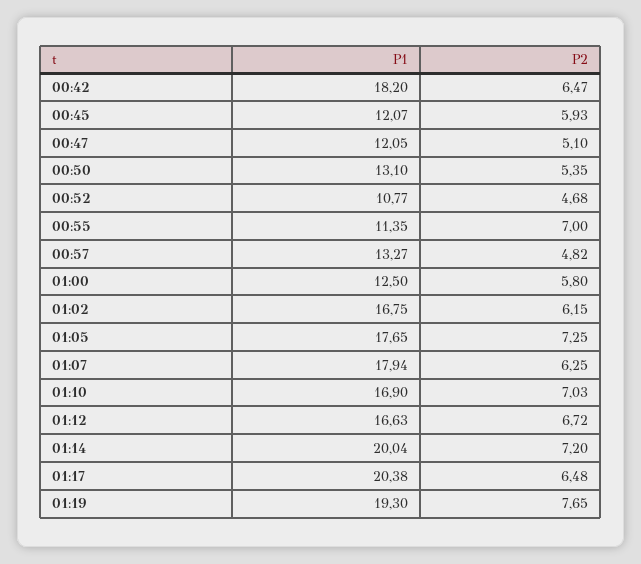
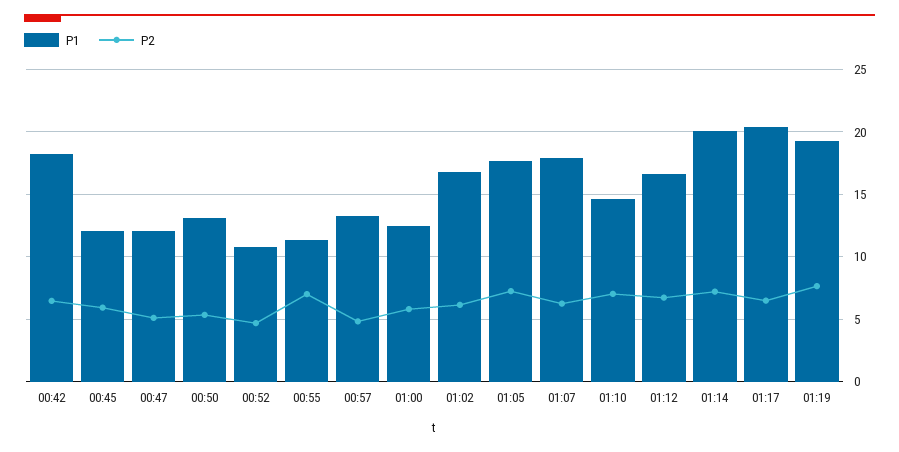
  {
    "P1": {
      "00:42": 18.2,
      "00:45": 12.07,
      "00:47": 12.05,
      "00:50": 13.1,
      "00:52": 10.77,
      "00:55": 11.35,
      "00:57": 13.27,
      "01:00": 12.5,
      "01:02": 16.75,
      "01:05": 17.65,
      "01:07": 17.94,
-     "01:10": 16.9,
+     "01:10": 14.5,
      "01:12": 16.63,
      "01:14": 20.04,
      "01:17": 20.38,
      "01:19": 19.3
    },
    "P2": {
      "00:42": 6.47,
      "00:45": 5.93,
      "00:47": 5.1,
      "00:50": 5.35,
      "00:52": 4.68,
      "00:55": 7,
      "00:57": 4.82,
      "01:00": 5.8,
      "01:02": 6.15,
      "01:05": 7.25,
      "01:07": 6.25,
      "01:10": 7.03,
      "01:12": 6.72,
      "01:14": 7.2,
      "01:17": 6.48,
      "01:19": 7.65
    }
  }

